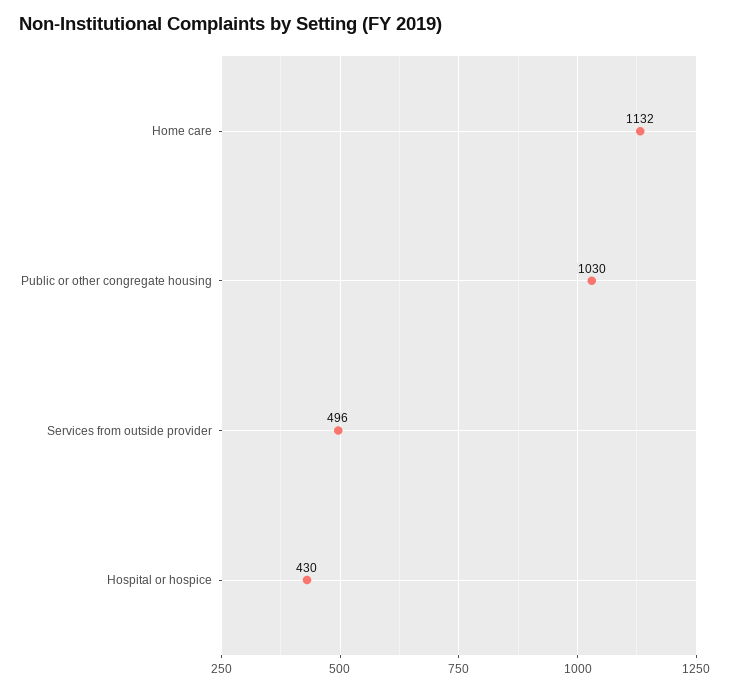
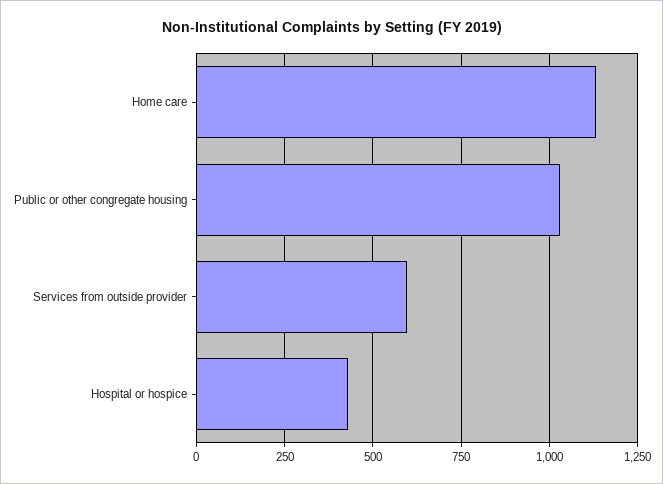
  {
    "Home care": 1132,
    "Public or other congregate housing": 1030,
-   "Services from outside provider": 496,
+   "Services from outside provider": 600,
    "Hospital or hospice": 430
  }

